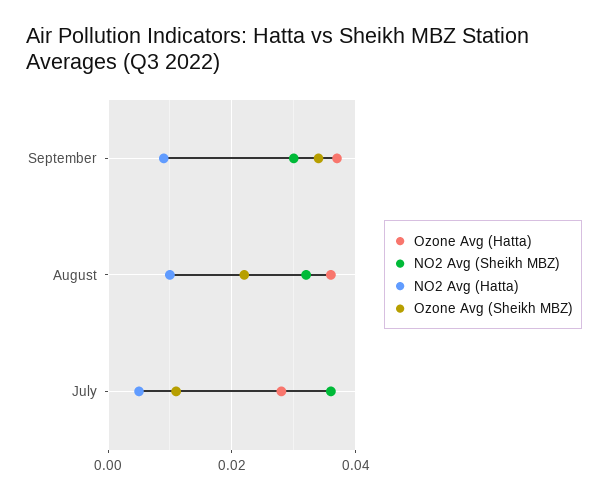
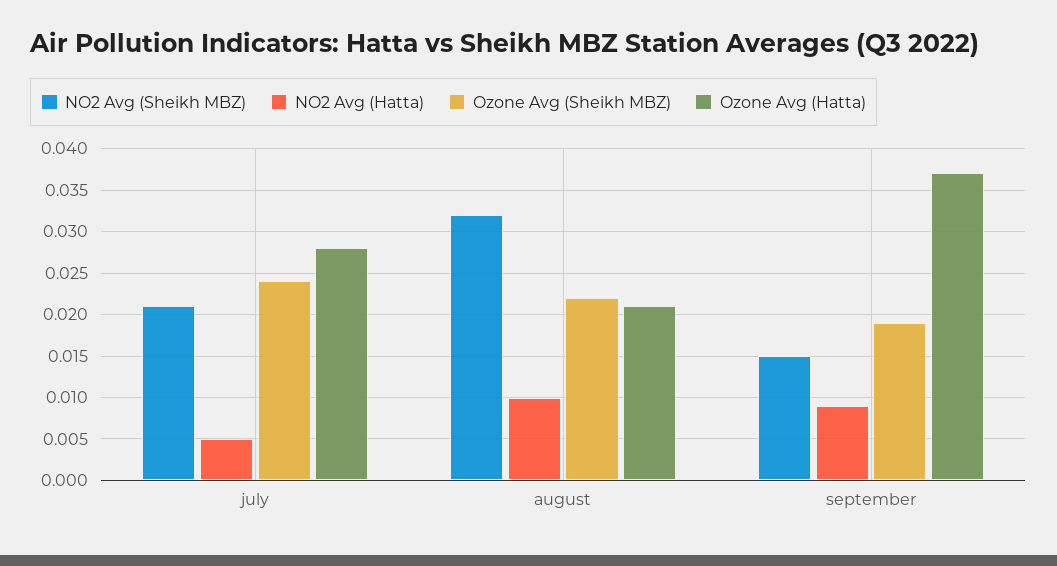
  {
    "Ozone Avg (Hatta)": {
      "September": 0.037,
-     "August": 0.035,
+     "August": 0.021,
      "July": 0.028
    },
    "NO2 Avg (Sheikh MBZ)": {
-     "September": 0.03,
+     "September": 0.015,
      "August": 0.032,
-     "July": 0.035
+     "July": 0.021
    },
    "NO2 Avg (Hatta)": {
      "September": 0.009,
      "August": 0.01,
      "July": 0.005
    },
    "Ozone Avg (Sheikh MBZ)": {
-     "September": 0.035,
+     "September": 0.019,
      "August": 0.022,
-     "July": 0.01
+     "July": 0.024
    }
  }

